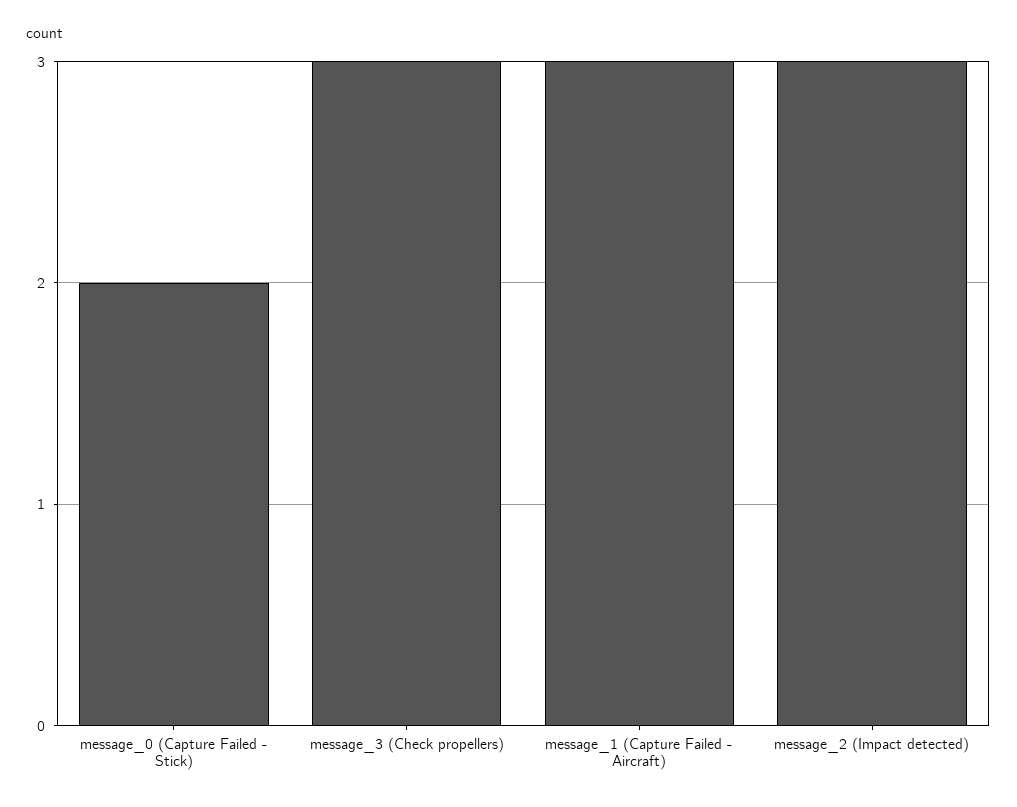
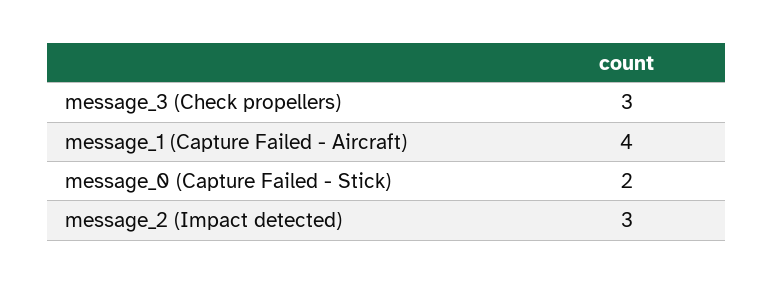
  {
    "message_0 (Capture Failed - Stick)": 2,
    "message_3 (Check propellers)": 3,
-   "message_1 (Capture Failed - Aircraft)": 3,
+   "message_1 (Capture Failed - Aircraft)": 4,
    "message_2 (Impact detected)": 3
  }

